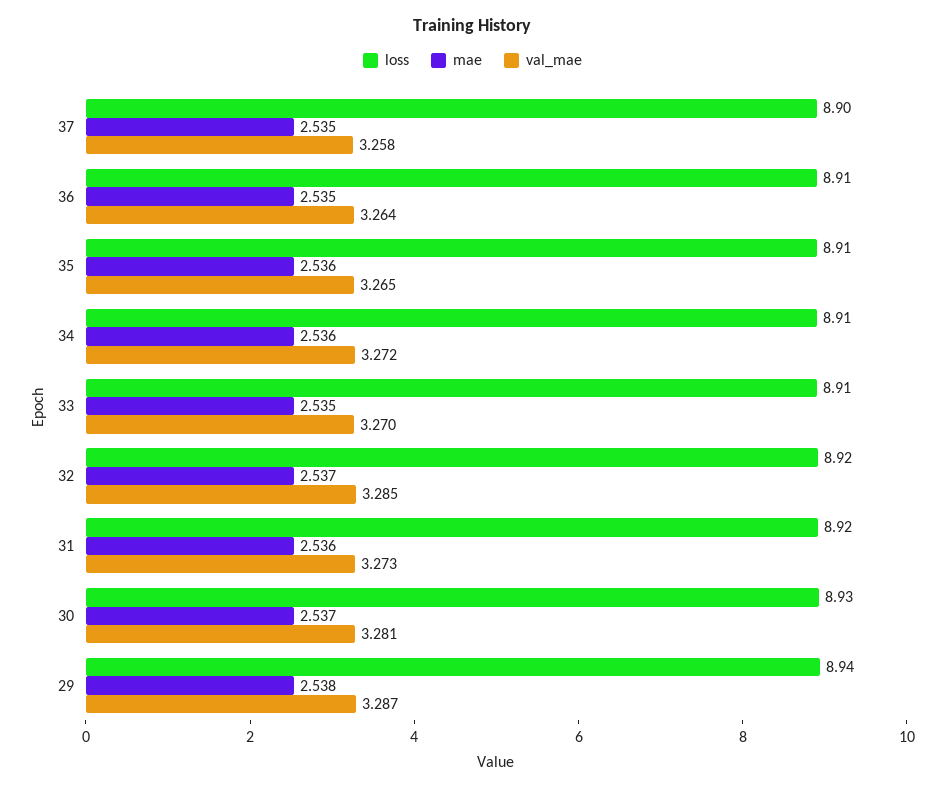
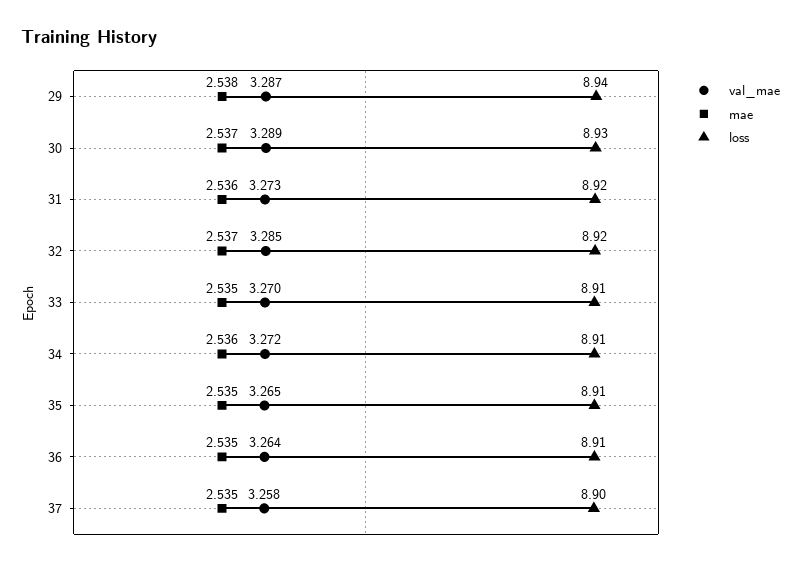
  {
    "loss": {
      "37": 8.9,
      "36": 8.91,
      "35": 8.91,
      "34": 8.91,
      "33": 8.91,
      "32": 8.92,
      "31": 8.92,
      "30": 8.93,
      "29": 8.94
    },
    "mae": {
      "37": 2.535,
      "36": 2.535,
-     "35": 2.536,
+     "35": 2.535,
      "34": 2.536,
      "33": 2.535,
      "32": 2.537,
      "31": 2.536,
      "30": 2.537,
      "29": 2.538
    },
    "val_mae": {
      "37": 3.258,
      "36": 3.264,
      "35": 3.265,
      "34": 3.272,
      "33": 3.27,
      "32": 3.285,
      "31": 3.273,
-     "30": 3.281,
+     "30": 3.289,
      "29": 3.287
    }
  }

